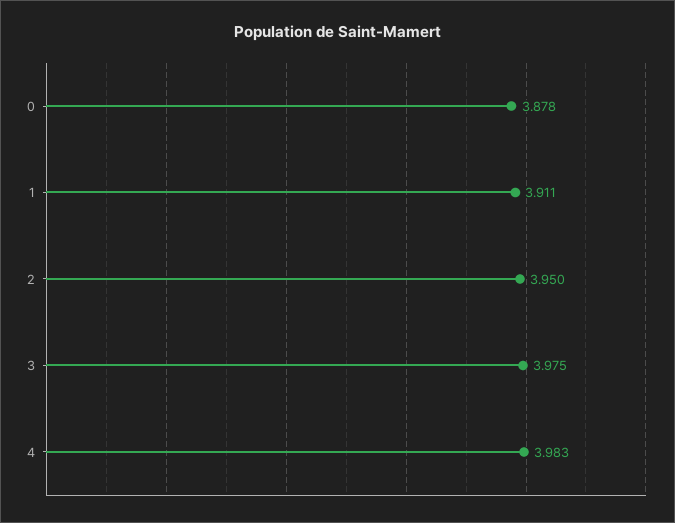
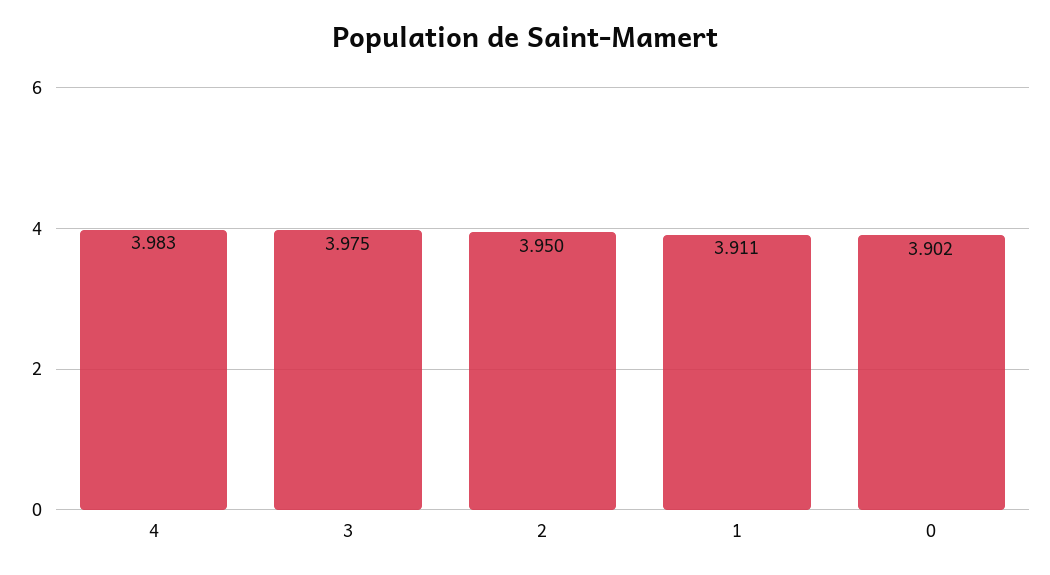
  {
-   "0": 3.878,
+   "0": 3.902,
    "1": 3.911,
    "2": 3.95,
    "3": 3.975,
    "4": 3.983
  }

